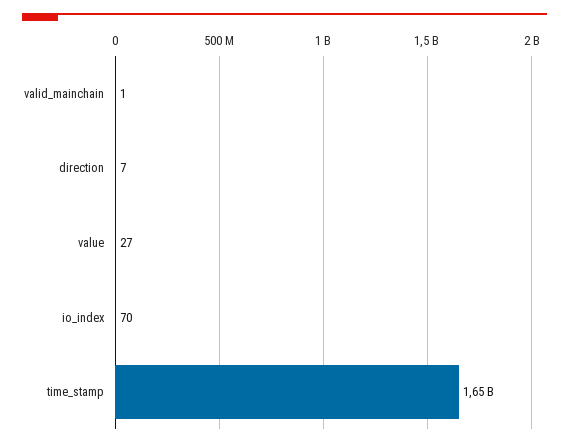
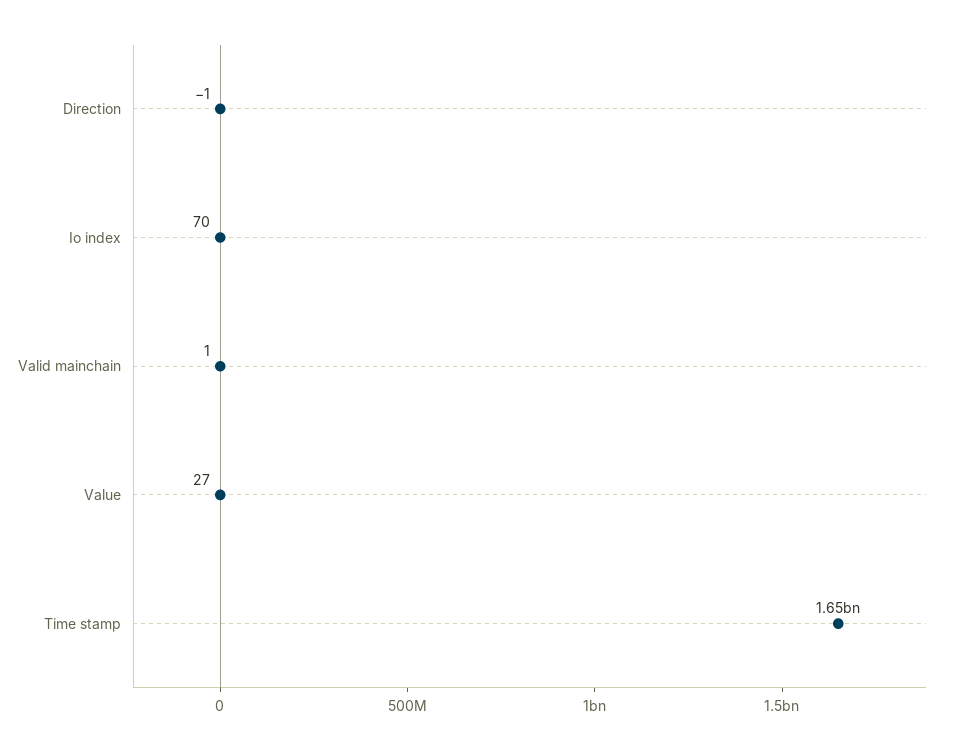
  {
    "valid_mainchain": 1,
-   "direction": 7,
+   "direction": -1,
    "value": 27,
    "io_index": 70,
    "time_stamp": 1650000000
  }

